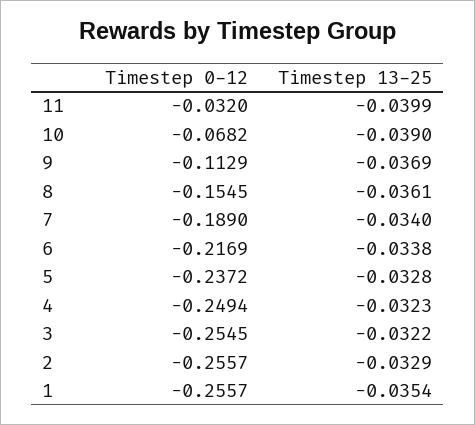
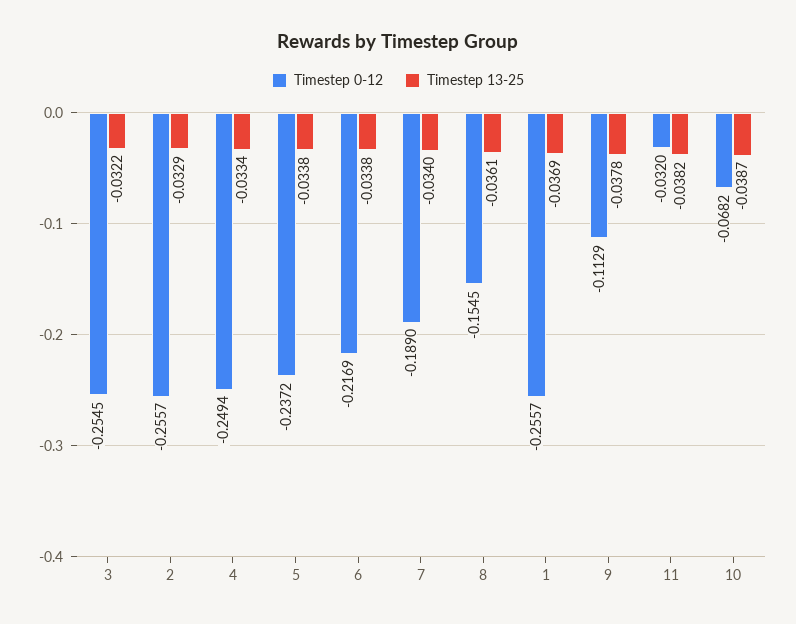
  {
    "Timestep 0-12": {
      "11": -0.032,
      "10": -0.0682,
      "9": -0.1129,
      "8": -0.1545,
      "7": -0.189,
      "6": -0.2169,
      "5": -0.2372,
      "4": -0.2494,
      "3": -0.2545,
      "2": -0.2557,
      "1": -0.2557
    },
    "Timestep 13-25": {
-     "11": -0.0399,
+     "11": -0.0382,
-     "10": -0.039,
+     "10": -0.0387,
-     "9": -0.0369,
+     "9": -0.0378,
      "8": -0.0361,
      "7": -0.034,
      "6": -0.0338,
-     "5": -0.0328,
+     "5": -0.0338,
-     "4": -0.0323,
+     "4": -0.0334,
      "3": -0.0322,
      "2": -0.0329,
-     "1": -0.0354
+     "1": -0.0369
    }
  }

